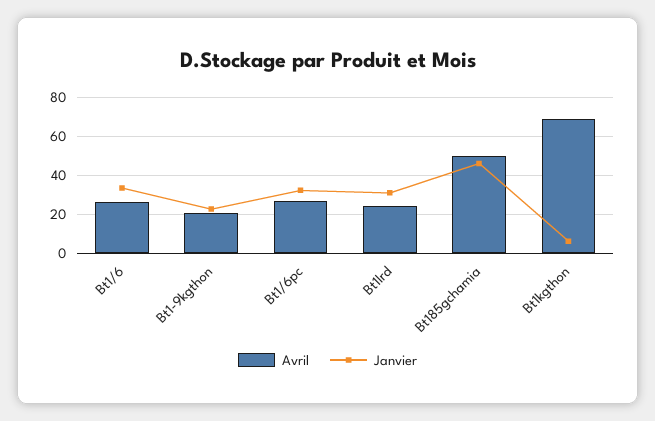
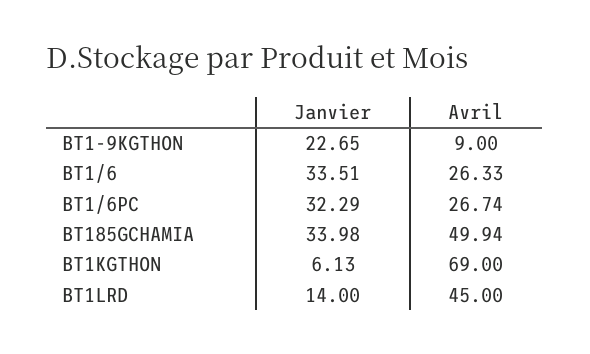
  {
    "Avril": {
      "Bt1/6": 26.33,
-     "Bt1-9kgthon": 20,
+     "Bt1-9kgthon": 9,
      "Bt1/6pc": 26.74,
-     "Bt1lrd": 25,
+     "Bt1lrd": 45,
      "Bt185gchamia": 49.94,
      "Bt1kgthon": 69
    },
    "Janvier": {
      "Bt1/6": 33.51,
      "Bt1-9kgthon": 22.65,
      "Bt1/6pc": 32.29,
-     "Bt1lrd": 30,
+     "Bt1lrd": 14,
-     "Bt185gchamia": 45,
+     "Bt185gchamia": 33.98,
      "Bt1kgthon": 6.13
    }
  }

